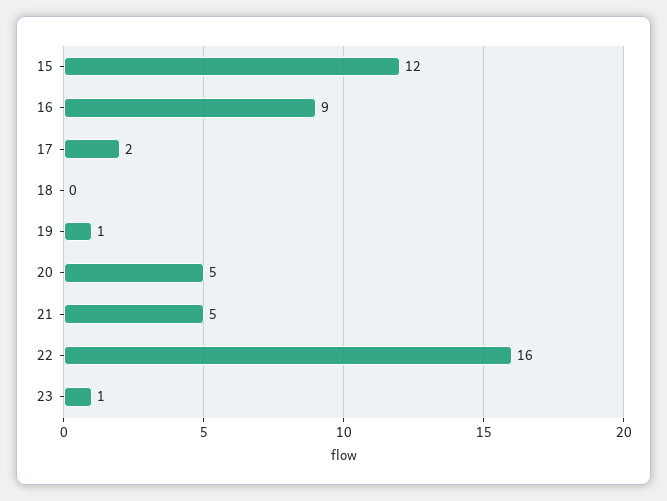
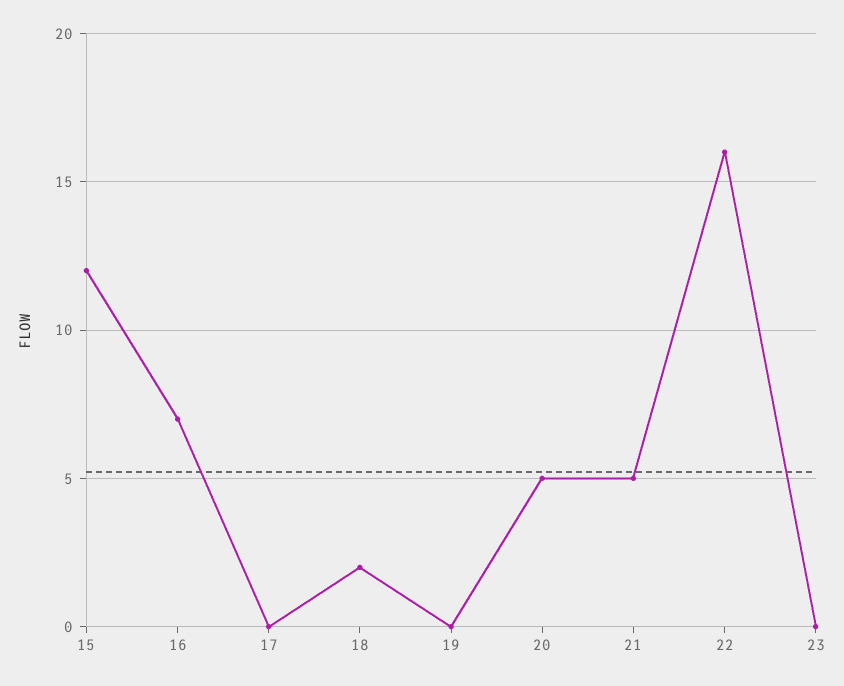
  {
    "15": 12,
-   "16": 9,
+   "16": 7,
-   "17": 2,
+   "17": 0,
-   "18": 0,
+   "18": 2,
-   "19": 1,
+   "19": 0,
    "20": 5,
    "21": 5,
    "22": 16,
-   "23": 1
+   "23": 0
  }

